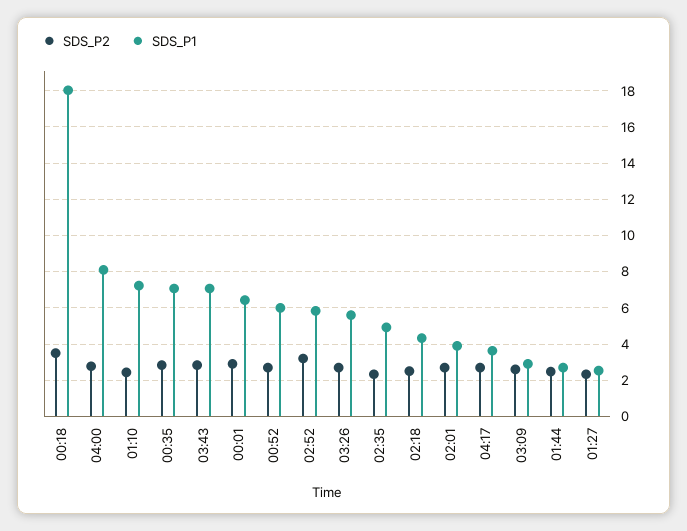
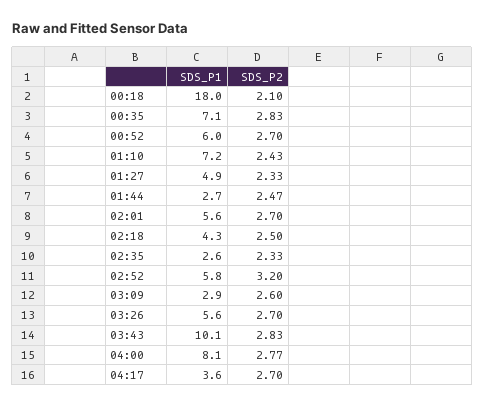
  {
    "SDS_P2": {
-     "00:18": 3.5,
+     "00:18": 2.1,
      "04:00": 2.77,
      "01:10": 2.43,
      "00:35": 2.83,
      "03:43": 2.83,
-     "00:01": 3,
      "00:52": 2.7,
      "02:52": 3.2,
      "03:26": 2.7,
      "02:35": 2.33,
      "02:18": 2.5,
      "02:01": 2.7,
      "04:17": 2.7,
      "03:09": 2.6,
      "01:44": 2.47,
      "01:27": 2.33
    },
    "SDS_P1": {
      "00:18": 18,
      "04:00": 8.1,
      "01:10": 7.2,
      "00:35": 7.1,
-     "03:43": 7,
+     "03:43": 10.1,
-     "00:01": 6.5,
      "00:52": 6,
      "02:52": 5.8,
      "03:26": 5.6,
-     "02:35": 5,
+     "02:35": 2.6,
      "02:18": 4.3,
-     "02:01": 4,
+     "02:01": 5.6,
      "04:17": 3.6,
      "03:09": 2.9,
      "01:44": 2.7,
-     "01:27": 2.5
+     "01:27": 4.9
    }
  }

